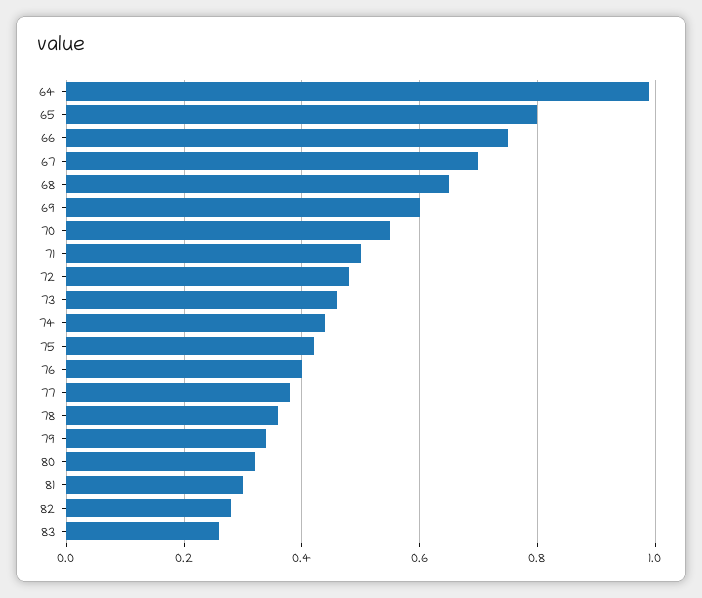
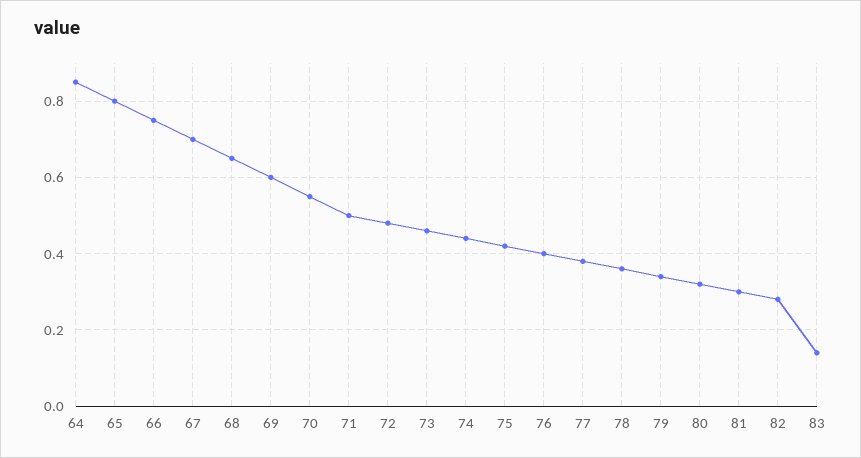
  {
-   "64": 1,
+   "64": 0.85,
    "65": 0.8,
    "66": 0.75,
    "67": 0.7,
    "68": 0.65,
    "69": 0.6,
    "70": 0.55,
    "71": 0.5,
    "72": 0.5,
    "73": 0.45,
    "74": 0.45,
    "75": 0.4,
    "76": 0.4,
    "77": 0.4,
    "78": 0.35,
    "79": 0.35,
    "80": 0.3,
    "81": 0.3,
    "82": 0.3,
-   "83": 0.25
+   "83": 0.15
  }

